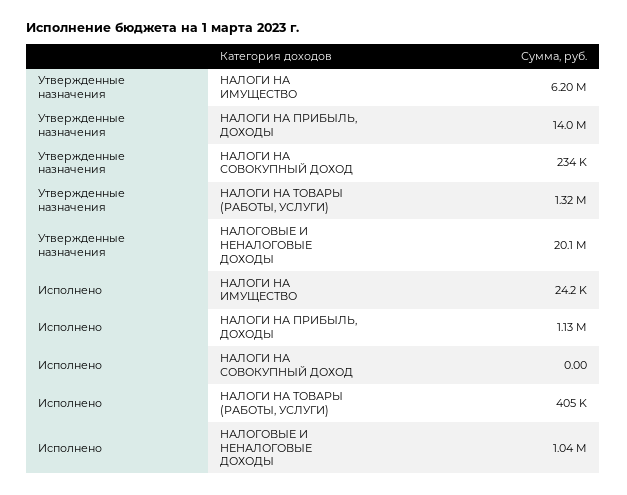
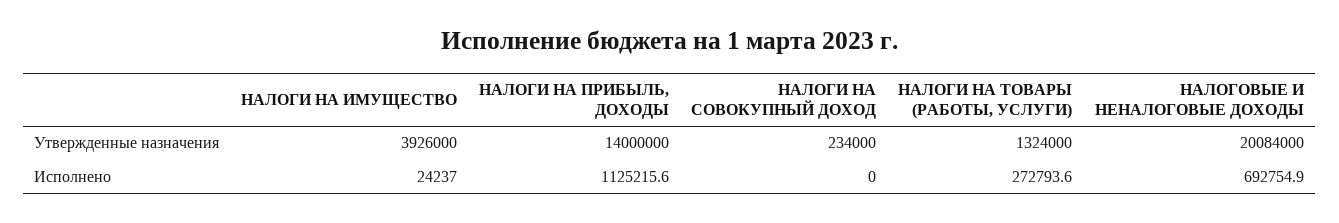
  {
    "Утвержденные назначения": {
-     "НАЛОГИ НА ИМУЩЕСТВО": 6200000,
+     "НАЛОГИ НА ИМУЩЕСТВО": 3926000,
      "НАЛОГИ НА ПРИБЫЛЬ, ДОХОДЫ": 14000000,
      "НАЛОГИ НА СОВОКУПНЫЙ ДОХОД": 234000,
      "НАЛОГИ НА ТОВАРЫ (РАБОТЫ, УСЛУГИ)": 1324000,
      "НАЛОГОВЫЕ И НЕНАЛОГОВЫЕ ДОХОДЫ": 20084000
    },
    "Исполнено": {
      "НАЛОГИ НА ИМУЩЕСТВО": 24237,
      "НАЛОГИ НА ПРИБЫЛЬ, ДОХОДЫ": 1125215.6,
      "НАЛОГИ НА СОВОКУПНЫЙ ДОХОД": 0,
-     "НАЛОГИ НА ТОВАРЫ (РАБОТЫ, УСЛУГИ)": 405000,
+     "НАЛОГИ НА ТОВАРЫ (РАБОТЫ, УСЛУГИ)": 272793.6,
-     "НАЛОГОВЫЕ И НЕНАЛОГОВЫЕ ДОХОДЫ": 1040000
+     "НАЛОГОВЫЕ И НЕНАЛОГОВЫЕ ДОХОДЫ": 692754.9
    }
  }

